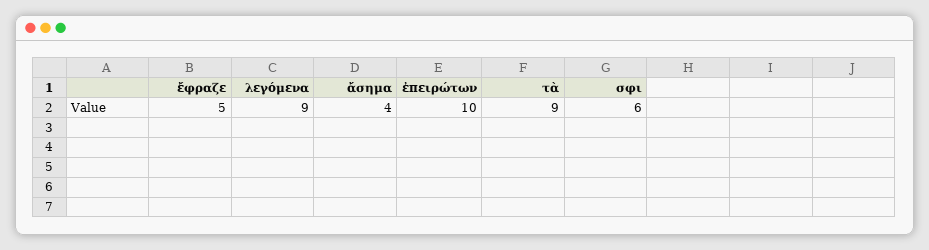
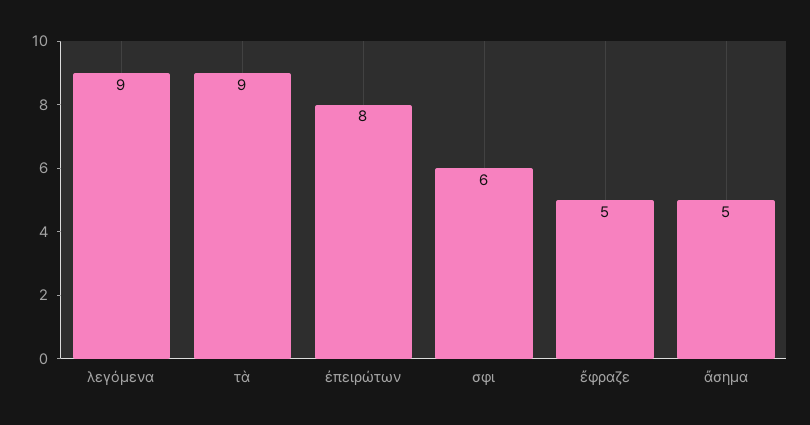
  {
    "ἔφραζε": 5,
    "λεγόμενα": 9,
-   "ἄσημα": 4,
+   "ἄσημα": 5,
-   "ἐπειρώτων": 10,
+   "ἐπειρώτων": 8,
    "τὰ": 9,
    "σφι": 6
  }

